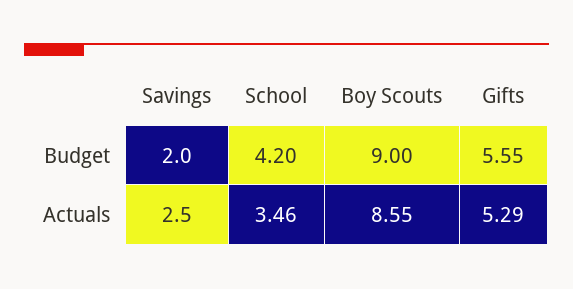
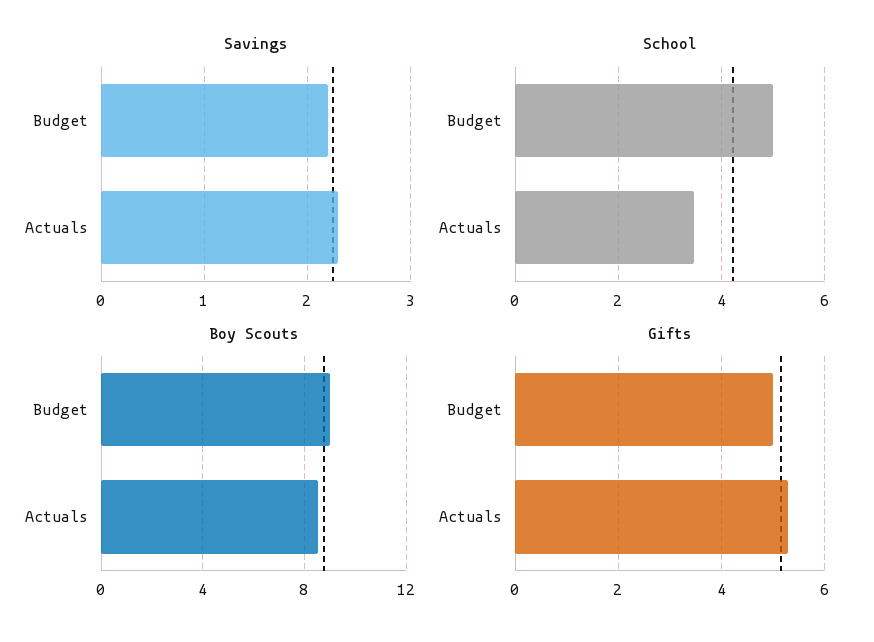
  {
    "Savings": {
-     "Budget": 2,
+     "Budget": 2.2,
-     "Actuals": 2.5
+     "Actuals": 2.3
    },
    "School": {
-     "Budget": 4.2,
+     "Budget": 5,
      "Actuals": 3.46
    },
    "Boy Scouts": {
      "Budget": 9,
      "Actuals": 8.55
    },
    "Gifts": {
-     "Budget": 5.55,
+     "Budget": 5,
      "Actuals": 5.29
    }
  }

